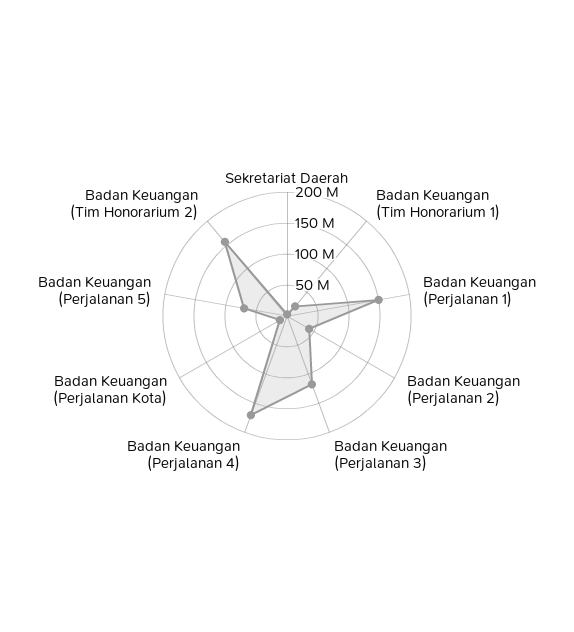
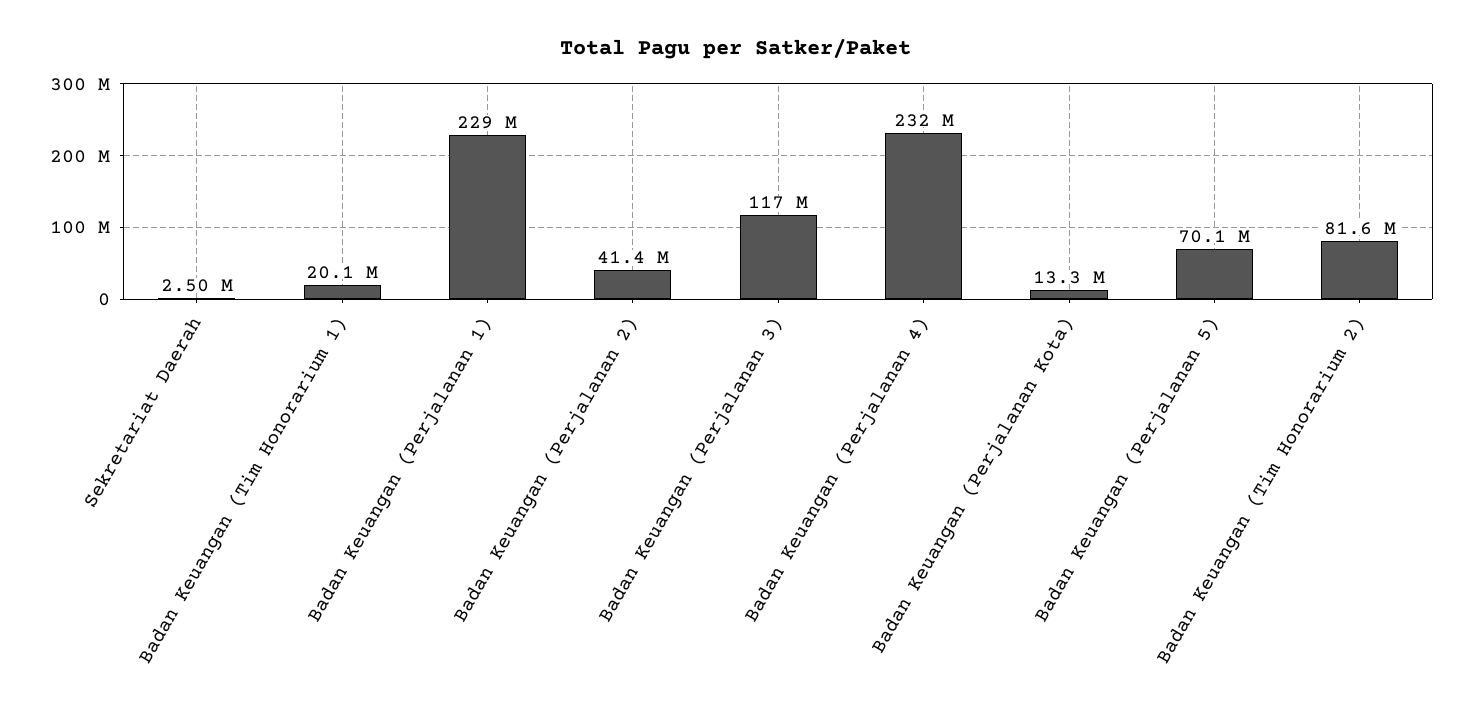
  {
    "Sekretariat Daerah": 2500000,
    "Badan Keuangan (Tim Honorarium 1)": 20100000,
-   "Badan Keuangan (Perjalanan 1)": 150000000,
+   "Badan Keuangan (Perjalanan 1)": 229000000,
    "Badan Keuangan (Perjalanan 2)": 41400000,
    "Badan Keuangan (Perjalanan 3)": 117000000,
-   "Badan Keuangan (Perjalanan 4)": 175000000,
+   "Badan Keuangan (Perjalanan 4)": 232000000,
    "Badan Keuangan (Perjalanan Kota)": 13300000,
    "Badan Keuangan (Perjalanan 5)": 70100000,
-   "Badan Keuangan (Tim Honorarium 2)": 150000000
+   "Badan Keuangan (Tim Honorarium 2)": 81600000
  }

